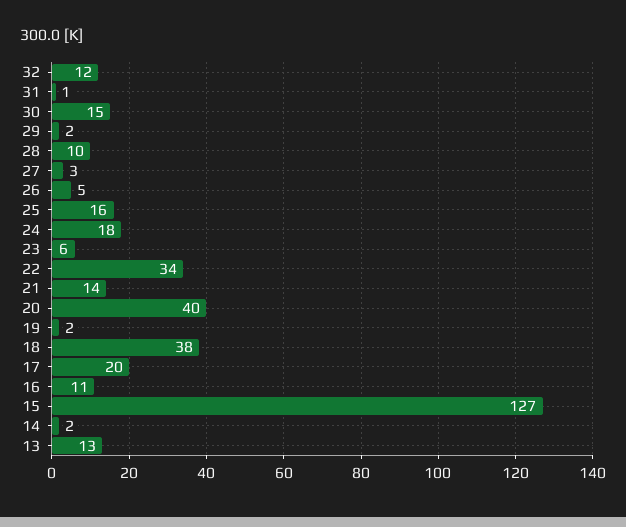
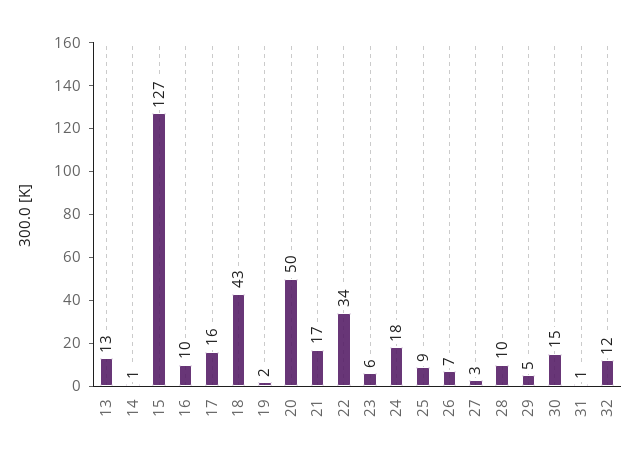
  {
    "32": 12,
    "31": 1,
    "30": 15,
-   "29": 2,
+   "29": 5,
    "28": 10,
    "27": 3,
-   "26": 5,
+   "26": 7,
-   "25": 16,
+   "25": 9,
    "24": 18,
    "23": 6,
    "22": 34,
-   "21": 14,
+   "21": 17,
-   "20": 40,
+   "20": 50,
    "19": 2,
-   "18": 38,
+   "18": 43,
-   "17": 20,
+   "17": 16,
-   "16": 11,
+   "16": 10,
    "15": 127,
-   "14": 2,
+   "14": 1,
    "13": 13
  }

